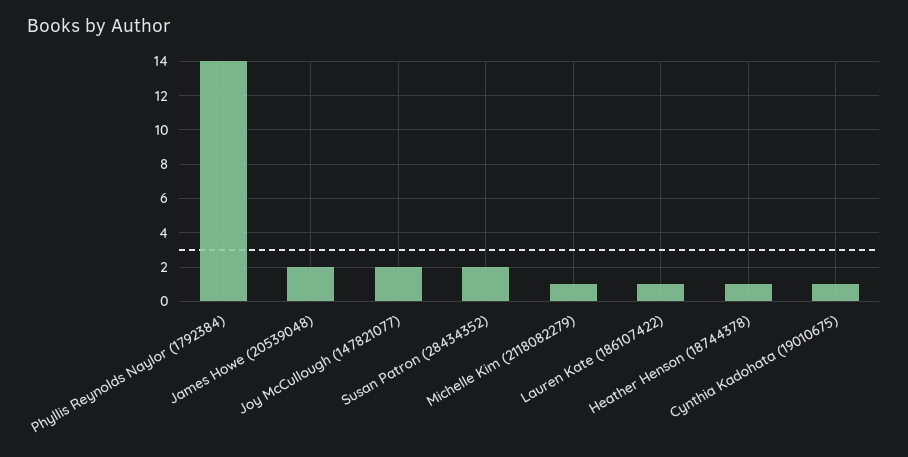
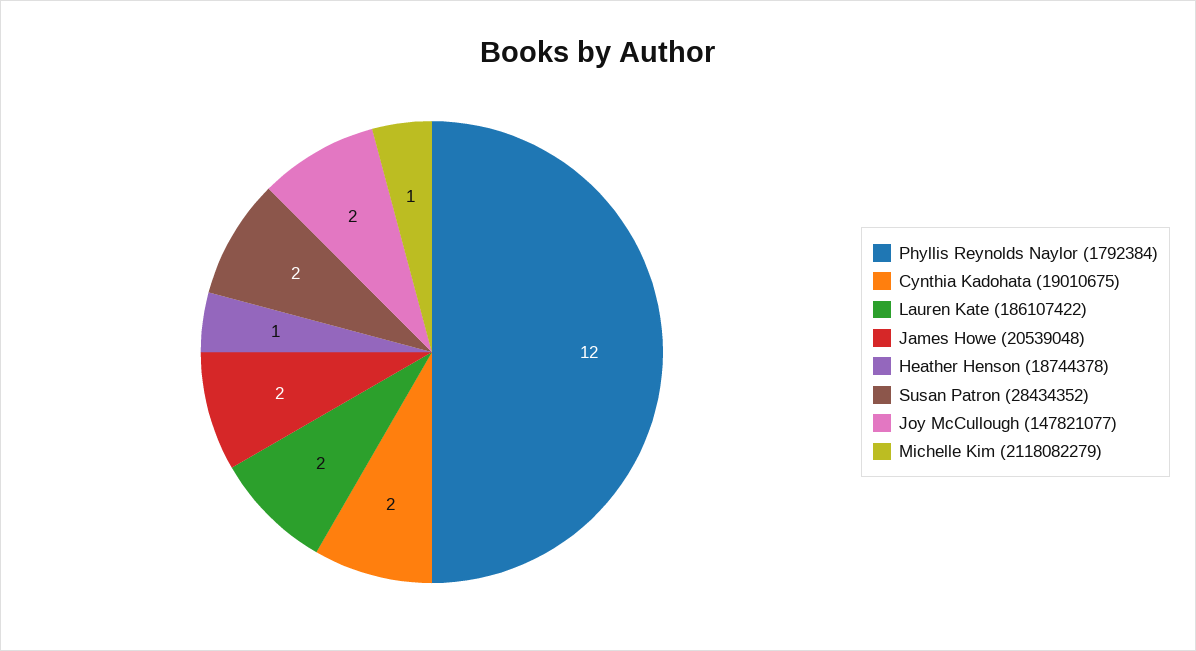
  {
-   "Phyllis Reynolds Naylor (1792384)": 14,
+   "Phyllis Reynolds Naylor (1792384)": 12,
    "James Howe (20539048)": 2,
    "Joy McCullough (147821077)": 2,
    "Susan Patron (28434352)": 2,
    "Michelle Kim (2118082279)": 1,
-   "Lauren Kate (186107422)": 1,
+   "Lauren Kate (186107422)": 2,
    "Heather Henson (18744378)": 1,
-   "Cynthia Kadohata (19010675)": 1
+   "Cynthia Kadohata (19010675)": 2
  }

